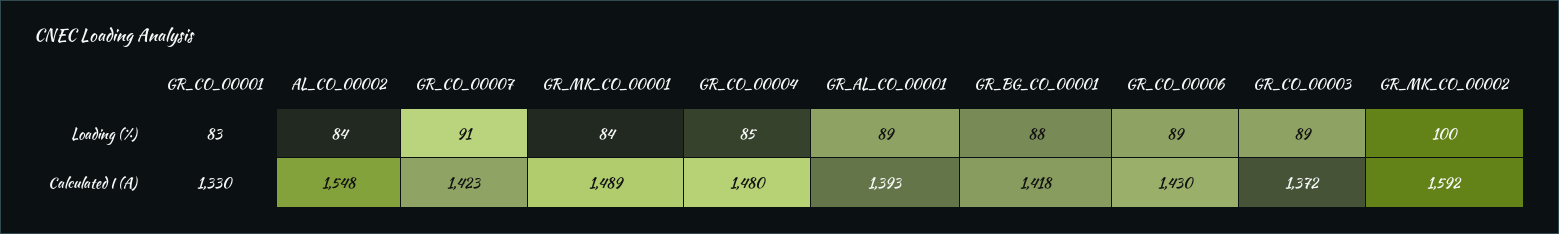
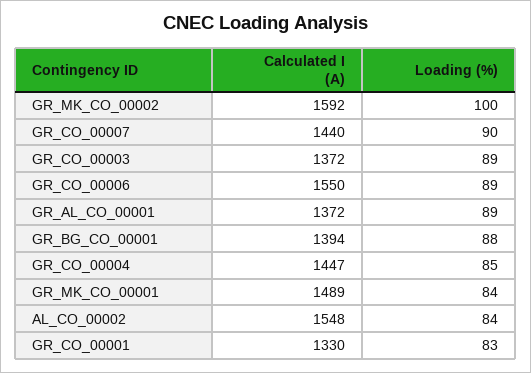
  {
    "GR_CO_00001": {
      "Loading (%)": 83,
      "Calculated I (A)": 1330
    },
    "AL_CO_00002": {
      "Loading (%)": 84,
      "Calculated I (A)": 1548
    },
    "GR_CO_00007": {
-     "Loading (%)": 91,
+     "Loading (%)": 90,
-     "Calculated I (A)": 1423
+     "Calculated I (A)": 1440
    },
    "GR_MK_CO_00001": {
      "Loading (%)": 84,
      "Calculated I (A)": 1489
    },
    "GR_CO_00004": {
      "Loading (%)": 85,
-     "Calculated I (A)": 1480
+     "Calculated I (A)": 1447
    },
    "GR_AL_CO_00001": {
      "Loading (%)": 89,
-     "Calculated I (A)": 1393
+     "Calculated I (A)": 1372
    },
    "GR_BG_CO_00001": {
      "Loading (%)": 88,
-     "Calculated I (A)": 1418
+     "Calculated I (A)": 1394
    },
    "GR_CO_00006": {
      "Loading (%)": 89,
-     "Calculated I (A)": 1430
+     "Calculated I (A)": 1550
    },
    "GR_CO_00003": {
      "Loading (%)": 89,
      "Calculated I (A)": 1372
    },
    "GR_MK_CO_00002": {
      "Loading (%)": 100,
      "Calculated I (A)": 1592
    }
  }

